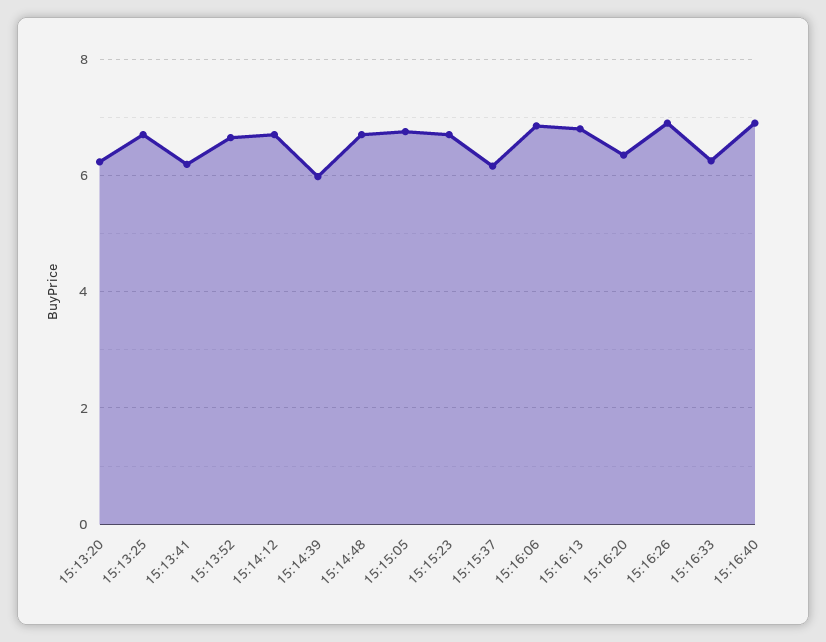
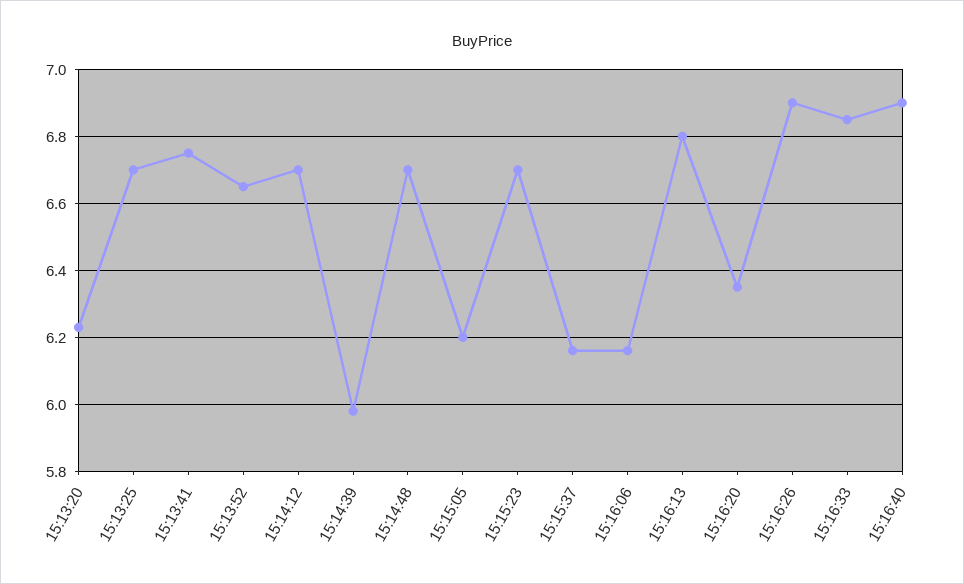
  {
    "15:13:20": 6.25,
    "15:13:25": 6.7,
-   "15:13:41": 6.2,
+   "15:13:41": 6.75,
    "15:13:52": 6.65,
    "15:14:12": 6.7,
    "15:14:39": 6,
    "15:14:48": 6.7,
-   "15:15:05": 6.8,
+   "15:15:05": 6.2,
    "15:15:23": 6.7,
    "15:15:37": 6.15,
-   "15:16:06": 6.8,
+   "15:16:06": 6.15,
    "15:16:13": 6.8,
    "15:16:20": 6.35,
    "15:16:26": 6.9,
-   "15:16:33": 6.2,
+   "15:16:33": 6.85,
    "15:16:40": 6.9
  }

